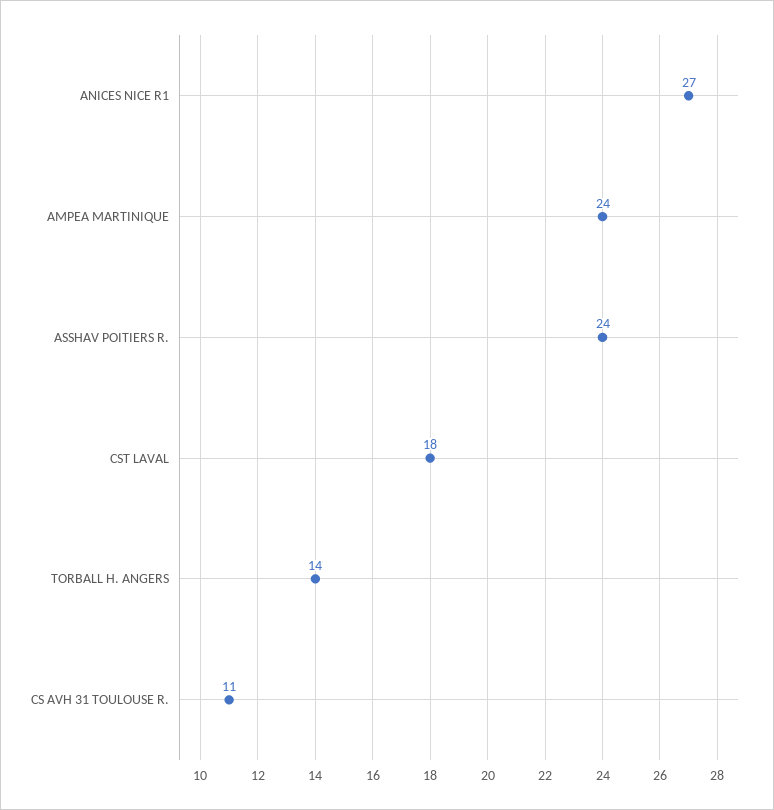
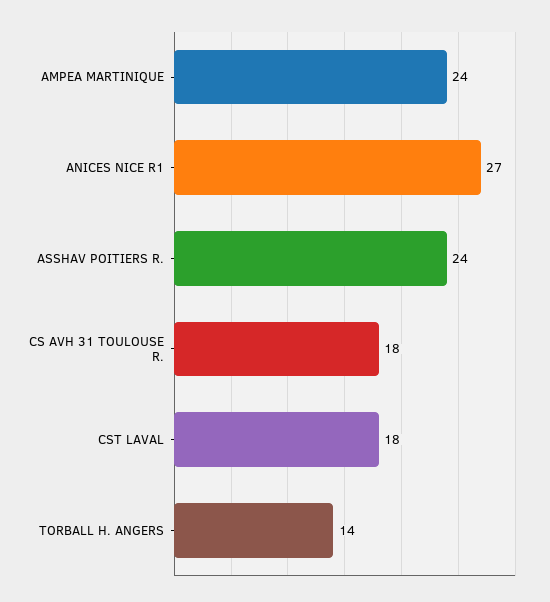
  {
    "ANICES NICE R1": 27,
    "AMPEA MARTINIQUE": 24,
    "ASSHAV POITIERS R.": 24,
    "CST LAVAL": 18,
    "TORBALL H. ANGERS": 14,
-   "CS AVH 31 TOULOUSE R.": 11
+   "CS AVH 31 TOULOUSE R.": 18
  }

